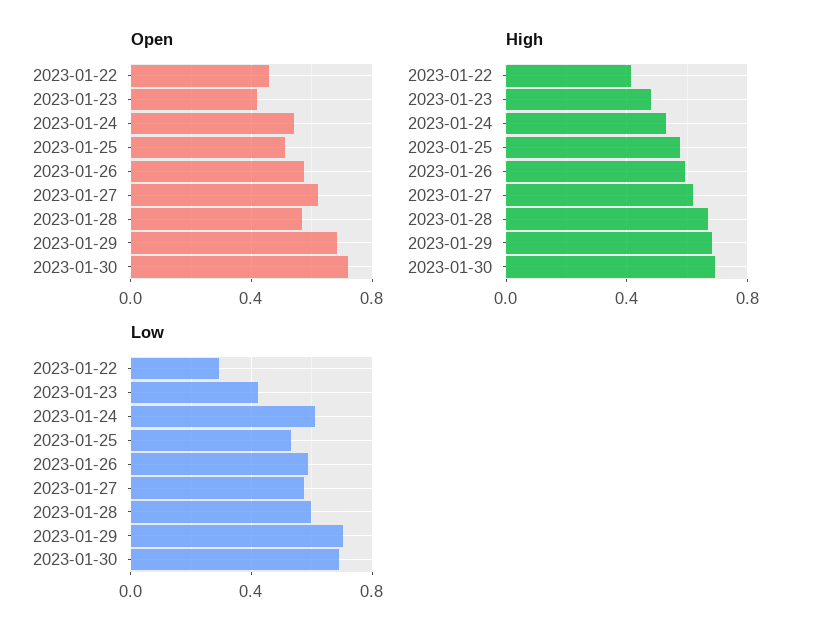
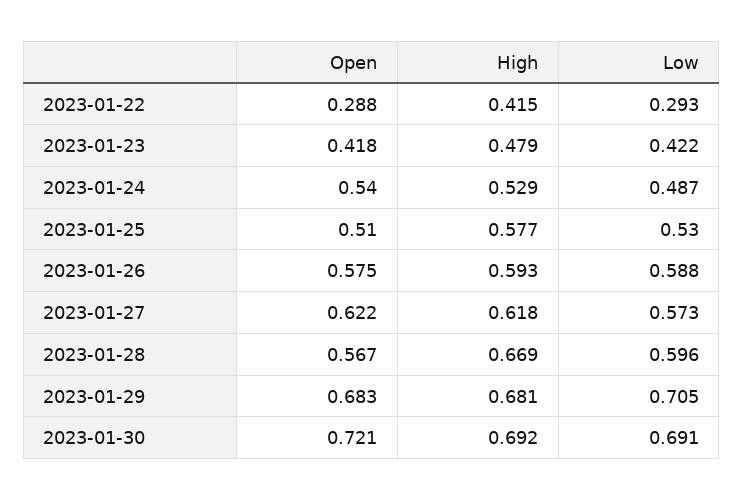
  {
    "Open": {
-     "2023-01-22": 0.45,
+     "2023-01-22": 0.288,
      "2023-01-23": 0.418,
      "2023-01-24": 0.54,
      "2023-01-25": 0.51,
      "2023-01-26": 0.575,
      "2023-01-27": 0.622,
      "2023-01-28": 0.567,
      "2023-01-29": 0.683,
      "2023-01-30": 0.721
    },
    "High": {
      "2023-01-22": 0.415,
      "2023-01-23": 0.479,
      "2023-01-24": 0.529,
      "2023-01-25": 0.577,
      "2023-01-26": 0.593,
      "2023-01-27": 0.618,
      "2023-01-28": 0.669,
      "2023-01-29": 0.681,
      "2023-01-30": 0.692
    },
    "Low": {
      "2023-01-22": 0.293,
      "2023-01-23": 0.422,
-     "2023-01-24": 0.6,
+     "2023-01-24": 0.487,
      "2023-01-25": 0.53,
      "2023-01-26": 0.588,
      "2023-01-27": 0.573,
      "2023-01-28": 0.596,
      "2023-01-29": 0.705,
      "2023-01-30": 0.691
    }
  }

